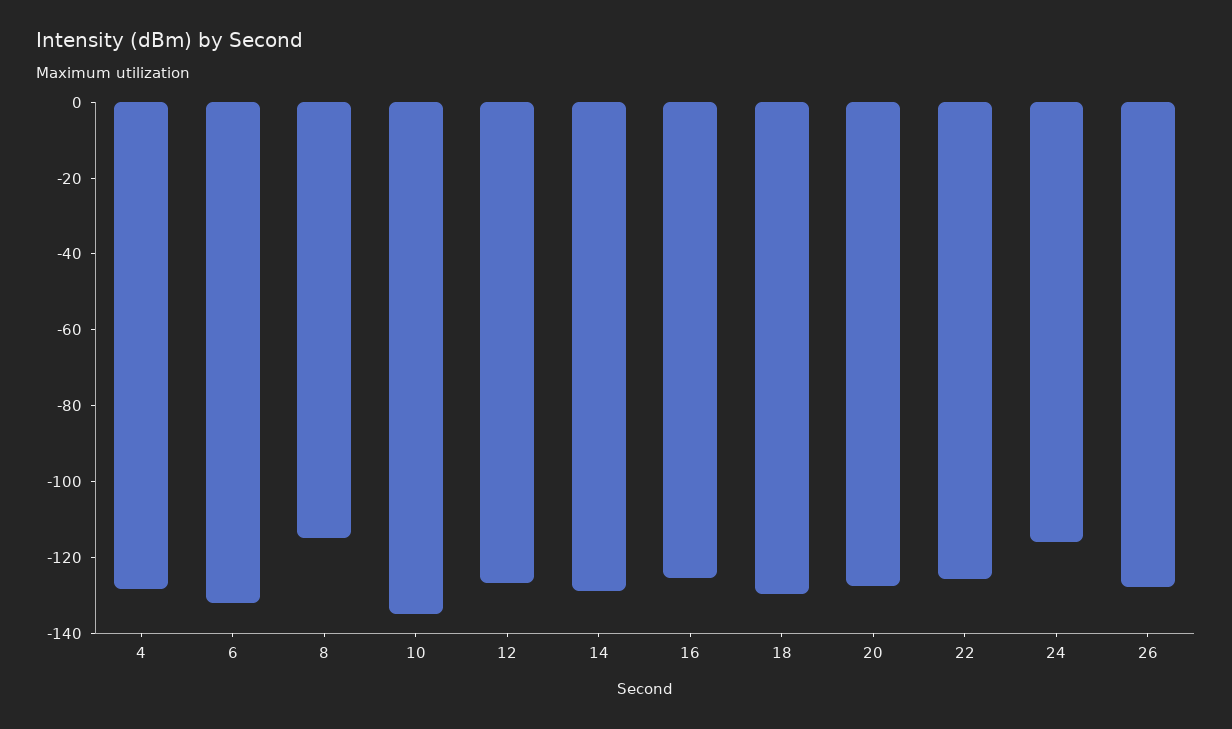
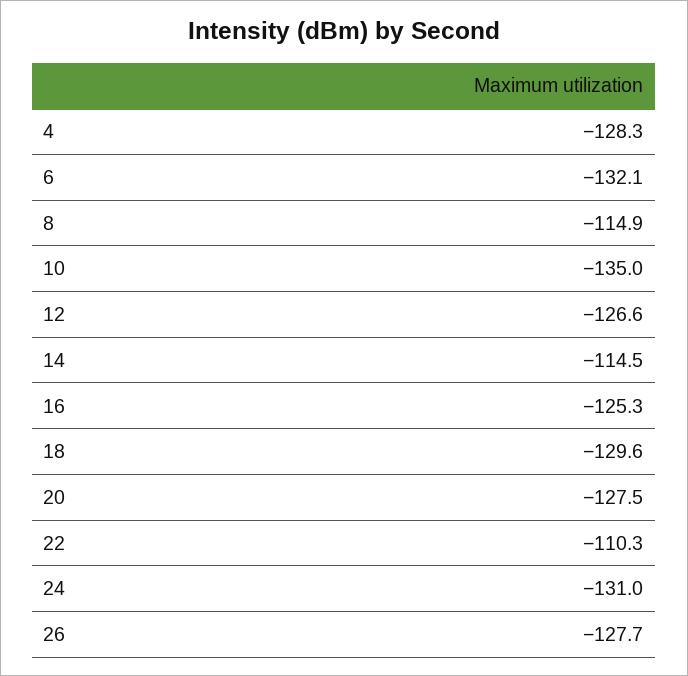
  {
    "4": -128.3,
    "6": -132.1,
    "8": -114.9,
    "10": -135,
    "12": -126.6,
-   "14": -130,
+   "14": -114.5,
    "16": -125.3,
    "18": -129.6,
    "20": -127.5,
-   "22": -125,
+   "22": -110.3,
-   "24": -115,
+   "24": -131,
    "26": -127.7
  }

